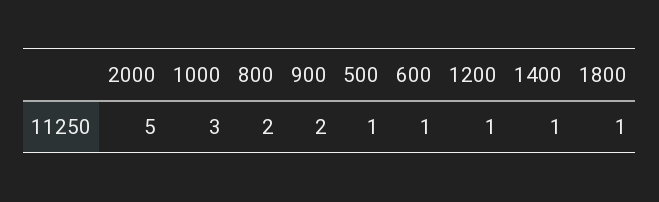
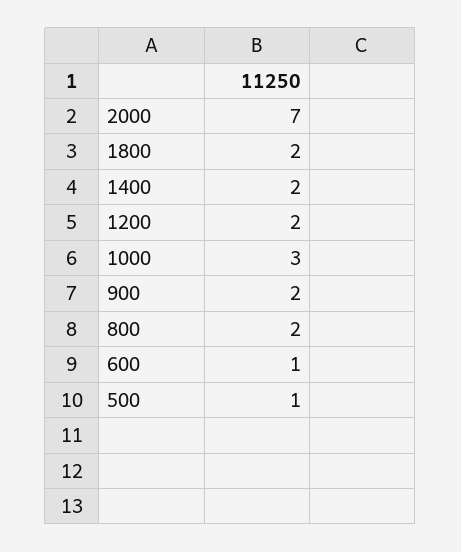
  {
-   "2000": 5,
+   "2000": 7,
    "1000": 3,
    "800": 2,
    "900": 2,
    "500": 1,
    "600": 1,
-   "1200": 1,
+   "1200": 2,
-   "1400": 1,
+   "1400": 2,
-   "1800": 1
+   "1800": 2
  }

